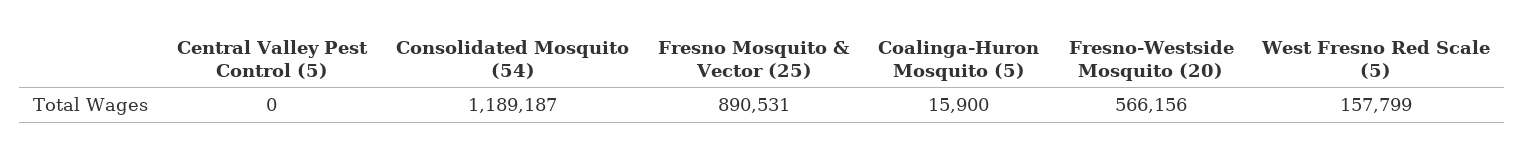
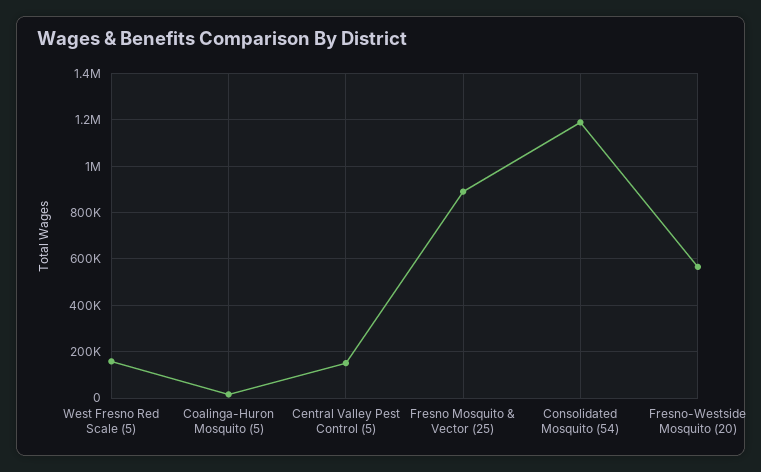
  {
-   "Central Valley Pest Control (5)": 0,
+   "Central Valley Pest Control (5)": 150000,
    "Consolidated Mosquito (54)": 1189187,
    "Fresno Mosquito & Vector (25)": 890531,
    "Coalinga-Huron Mosquito (5)": 15900,
    "Fresno-Westside Mosquito (20)": 566156,
    "West Fresno Red Scale (5)": 157799
  }

